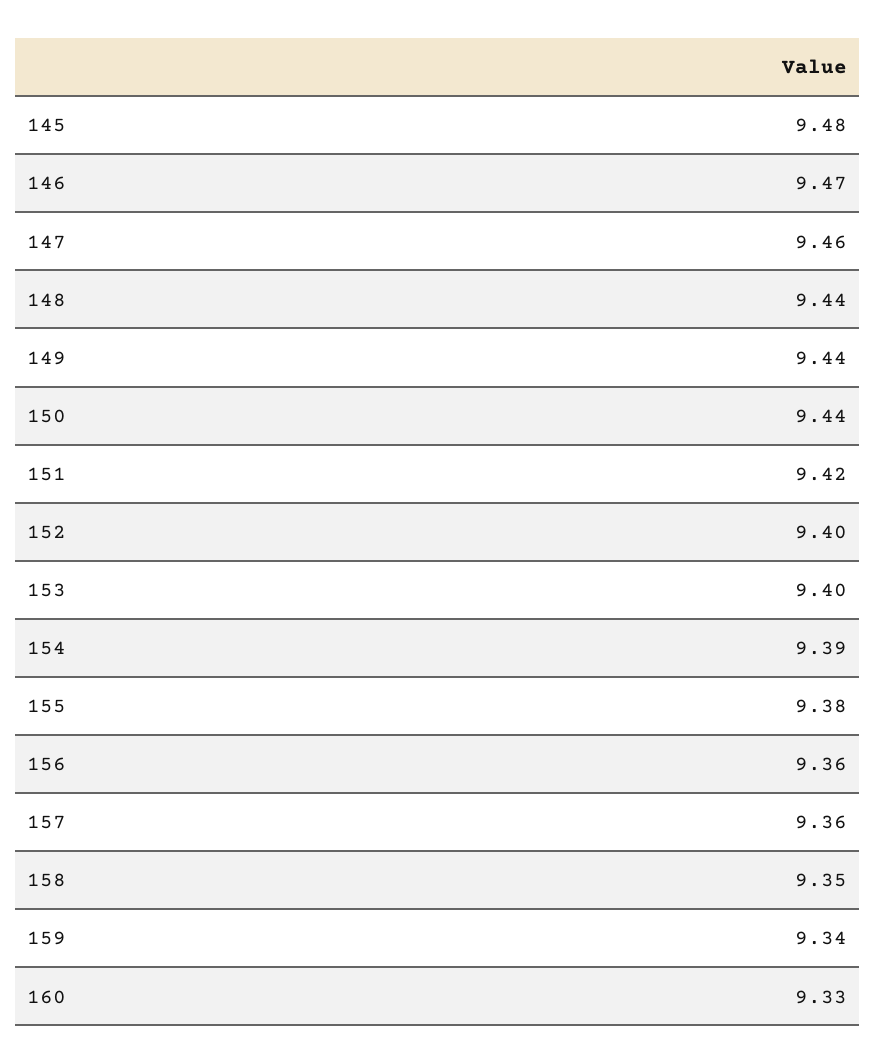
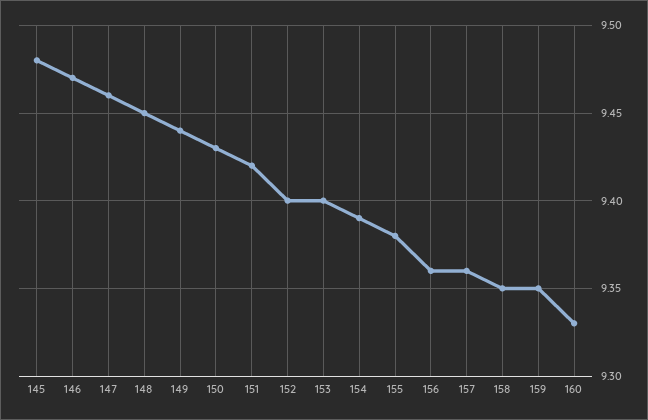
  {
    "145": 9.48,
    "146": 9.47,
    "147": 9.46,
-   "148": 9.44,
+   "148": 9.45,
    "149": 9.44,
-   "150": 9.44,
+   "150": 9.43,
    "151": 9.42,
    "152": 9.4,
    "153": 9.4,
    "154": 9.39,
    "155": 9.38,
    "156": 9.36,
    "157": 9.36,
    "158": 9.35,
-   "159": 9.34,
+   "159": 9.35,
    "160": 9.33
  }

